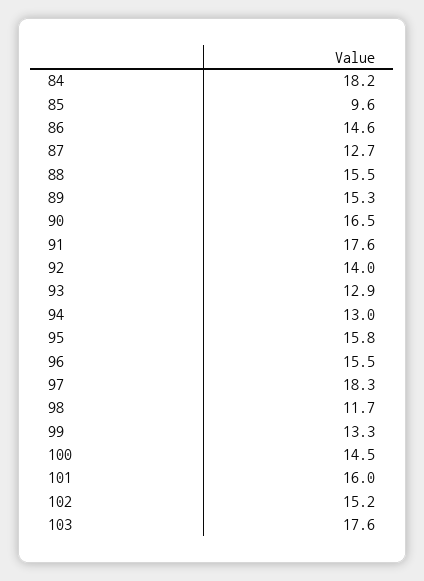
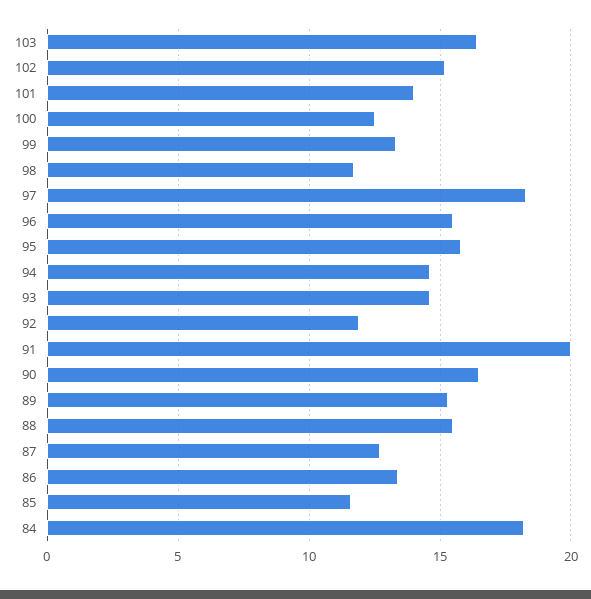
  {
    "84": 18.2,
-   "85": 9.6,
+   "85": 11.5,
-   "86": 14.6,
+   "86": 13.5,
    "87": 12.7,
    "88": 15.5,
    "89": 15.3,
    "90": 16.5,
-   "91": 17.6,
+   "91": 20,
-   "92": 14,
+   "92": 12,
-   "93": 12.9,
+   "93": 14.5,
-   "94": 13,
+   "94": 14.5,
    "95": 15.8,
    "96": 15.5,
    "97": 18.3,
    "98": 11.7,
    "99": 13.3,
-   "100": 14.5,
+   "100": 12.5,
-   "101": 16,
+   "101": 14,
    "102": 15.2,
-   "103": 17.6
+   "103": 16.5
  }

